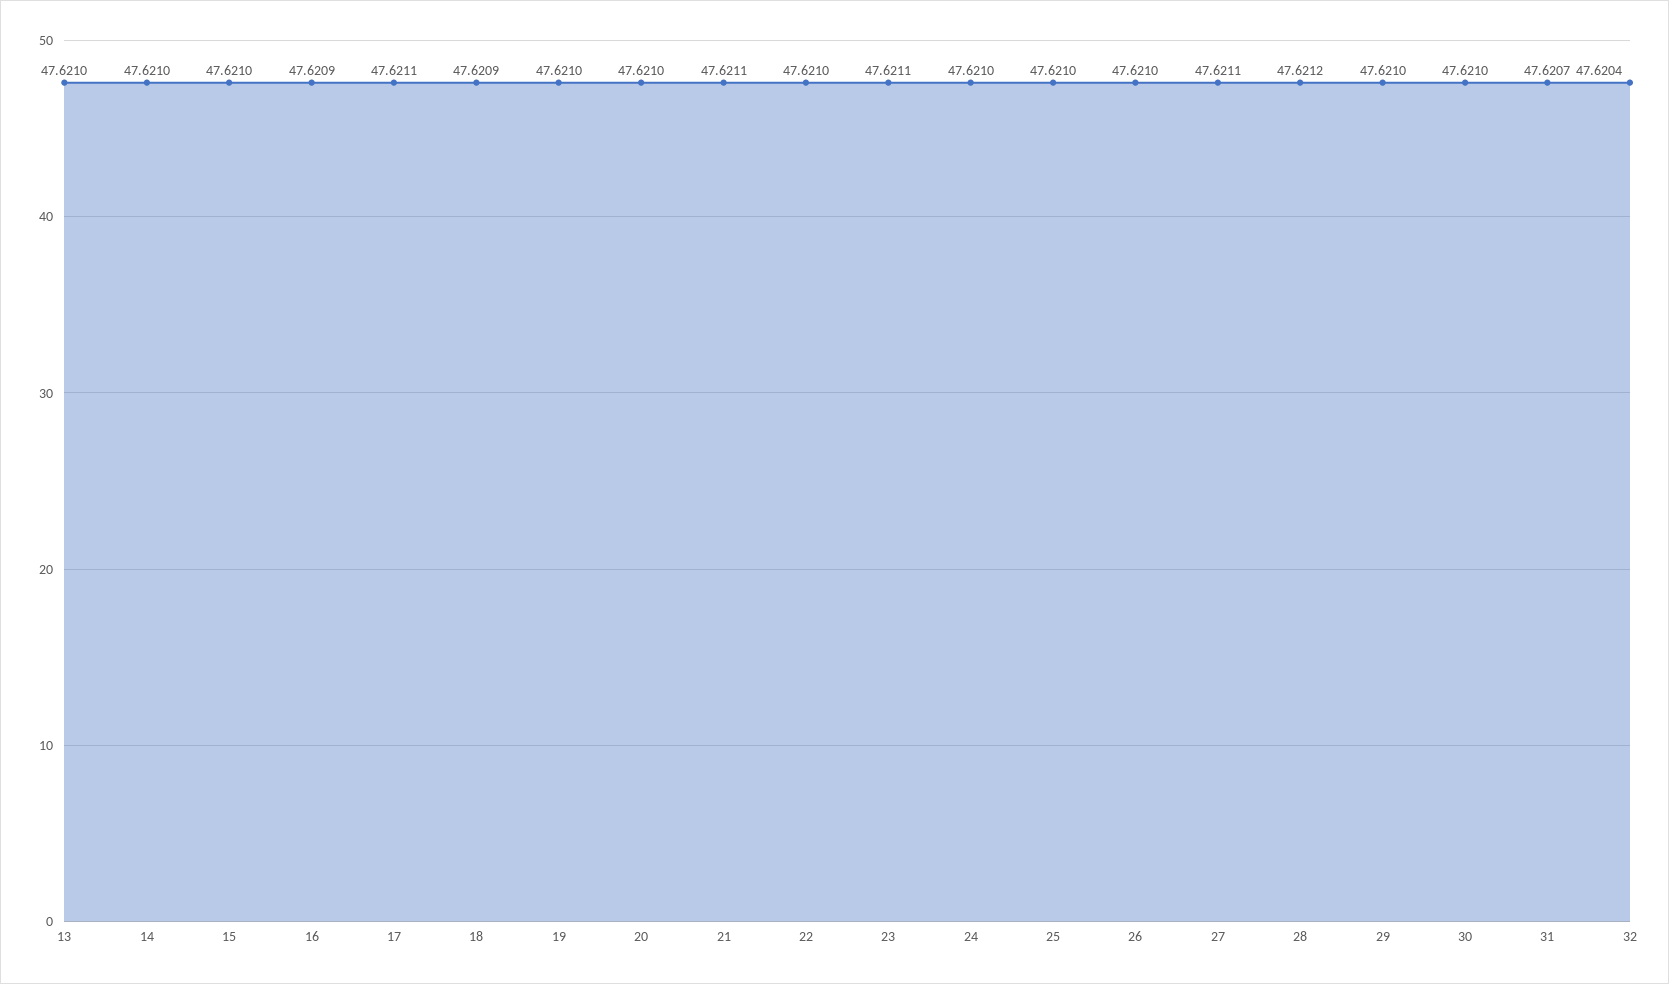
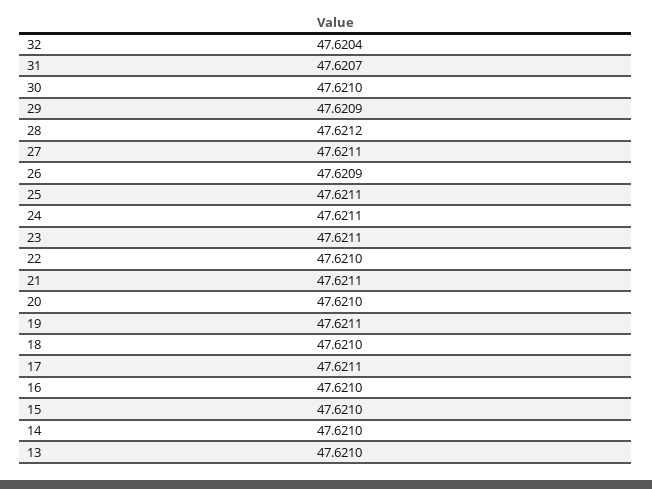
  {
    "13": 47.621,
    "14": 47.621,
    "15": 47.621,
-   "16": 47.6209,
+   "16": 47.621,
    "17": 47.6211,
-   "18": 47.6209,
+   "18": 47.621,
-   "19": 47.621,
+   "19": 47.6211,
    "20": 47.621,
    "21": 47.6211,
    "22": 47.621,
    "23": 47.6211,
-   "24": 47.621,
+   "24": 47.6211,
-   "25": 47.621,
+   "25": 47.6211,
-   "26": 47.621,
+   "26": 47.6209,
    "27": 47.6211,
    "28": 47.6212,
-   "29": 47.621,
+   "29": 47.6209,
    "30": 47.621,
    "31": 47.6207,
    "32": 47.6204
  }

